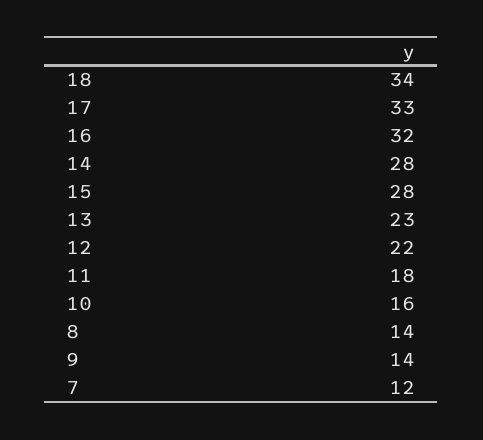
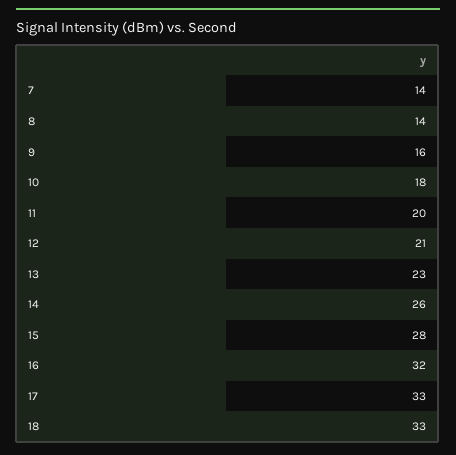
  {
-   "18": 34,
+   "18": 33,
    "17": 33,
    "16": 32,
-   "14": 28,
+   "14": 26,
    "15": 28,
    "13": 23,
-   "12": 22,
+   "12": 21,
-   "11": 18,
+   "11": 20,
-   "10": 16,
+   "10": 18,
    "8": 14,
-   "9": 14,
+   "9": 16,
-   "7": 12
+   "7": 14
  }

